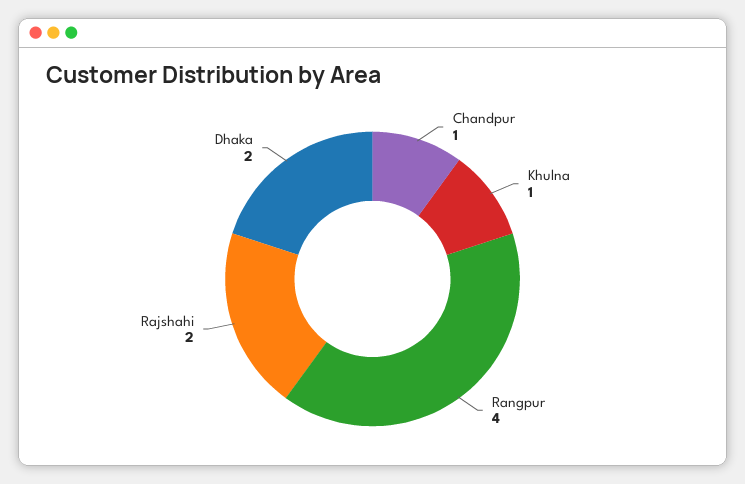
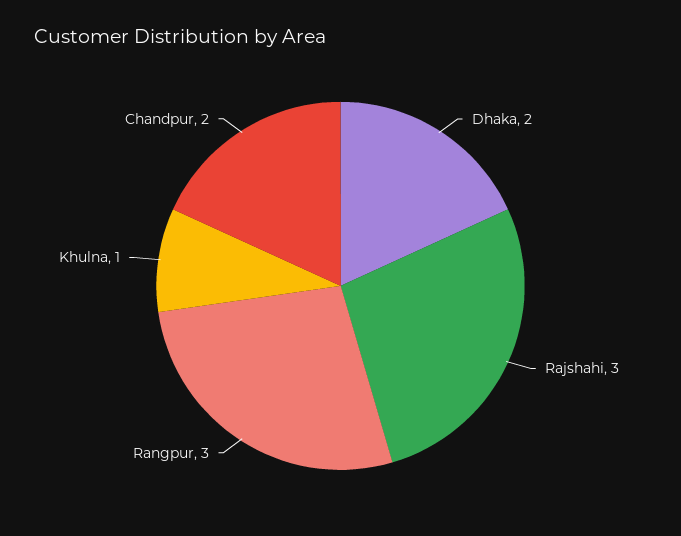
  {
-   "Chandpur": 1,
+   "Chandpur": 2,
    "Khulna": 1,
-   "Rangpur": 4,
+   "Rangpur": 3,
-   "Rajshahi": 2,
+   "Rajshahi": 3,
    "Dhaka": 2
  }

